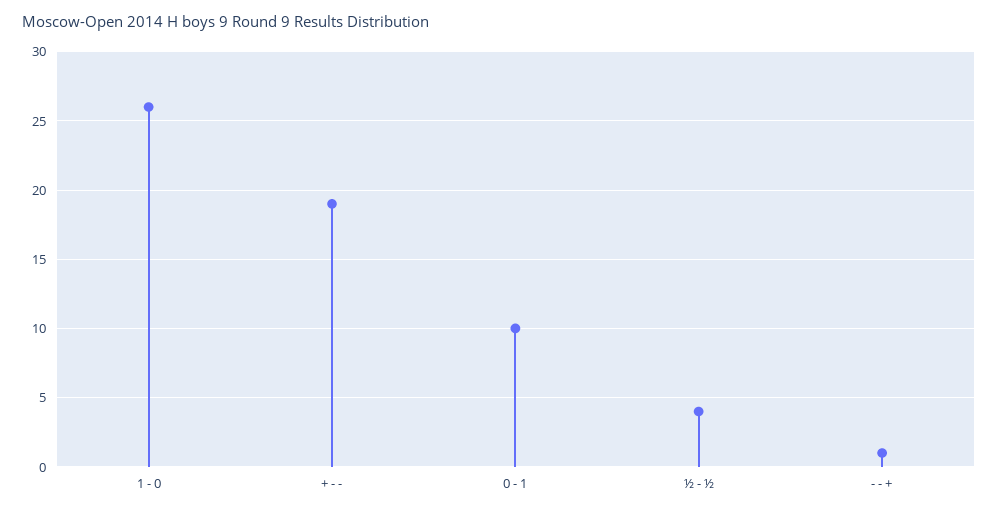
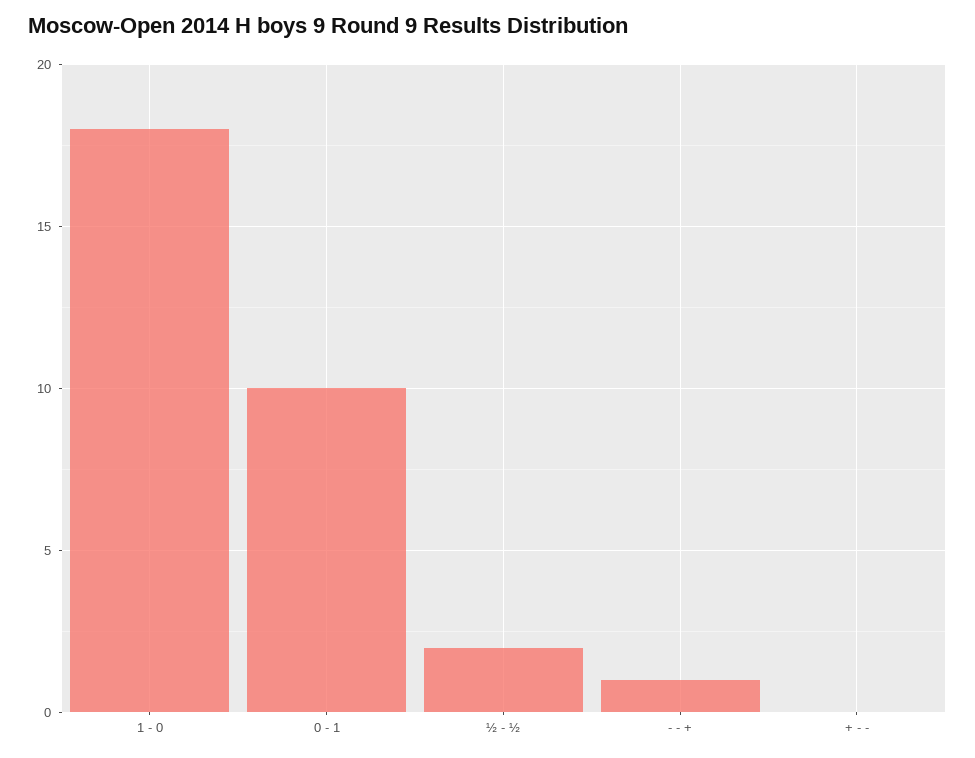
  {
-   "1 - 0": 26,
+   "1 - 0": 18,
-   "+ - -": 19,
+   "+ - -": 0,
    "0 - 1": 10,
-   "½ - ½": 4,
+   "½ - ½": 2,
    "- - +": 1
  }

